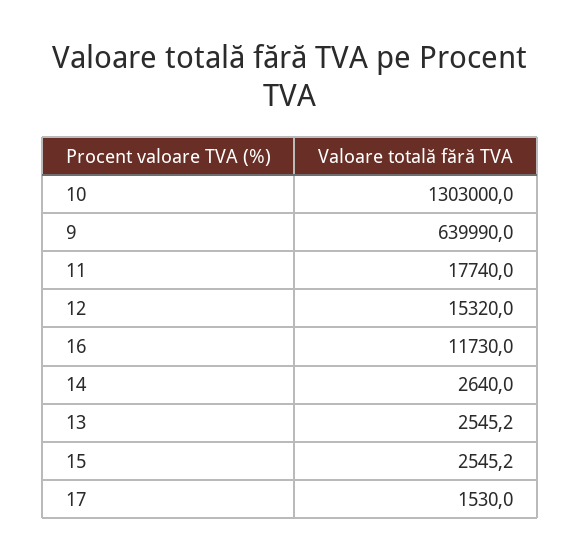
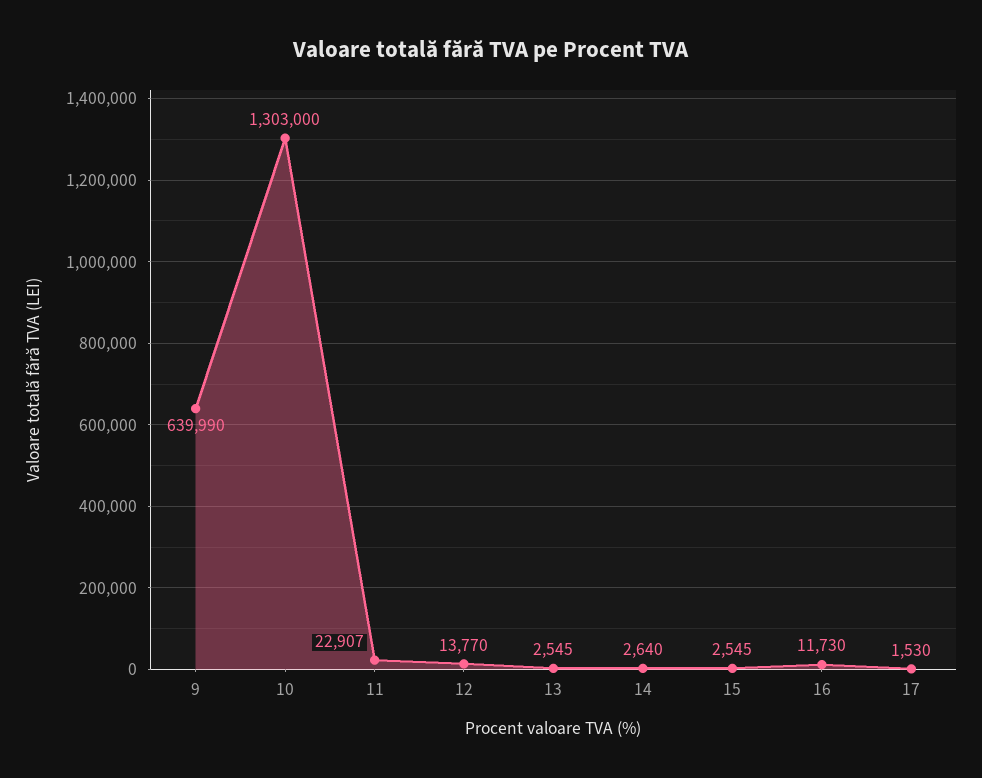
  {
    "10": 1303000,
    "9": 639990,
-   "11": 17740,
+   "11": 22907,
-   "12": 15320,
+   "12": 13770,
    "16": 11730,
    "14": 2640,
    "13": 2545.2,
    "15": 2545.2,
    "17": 1530
  }

